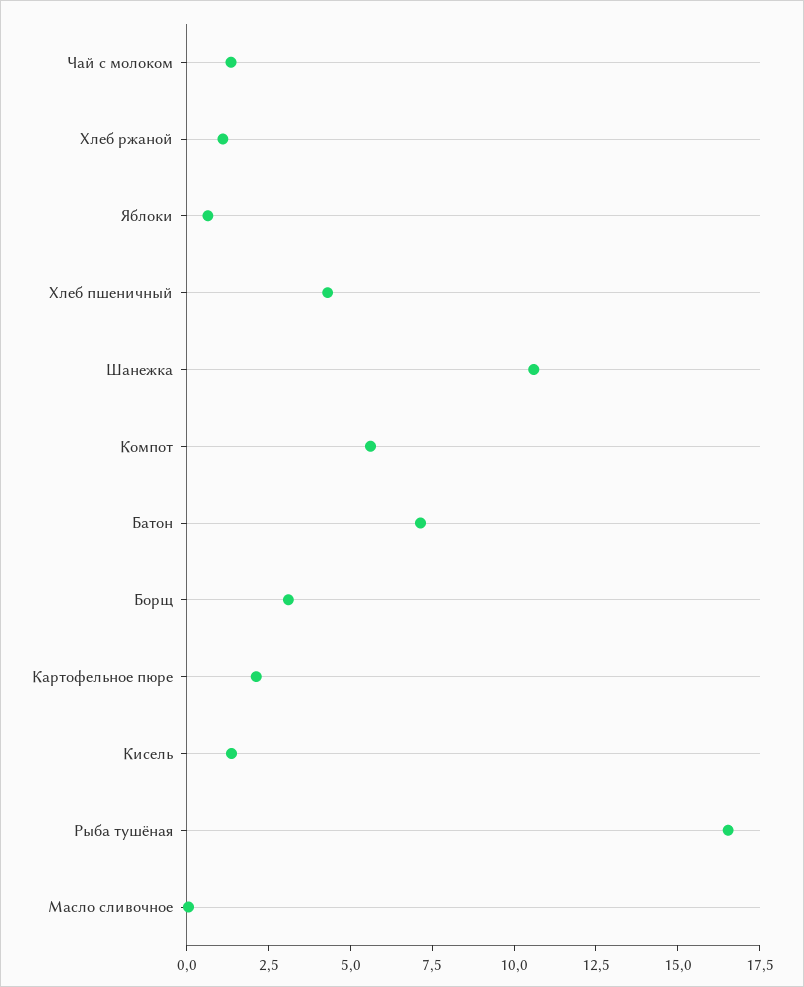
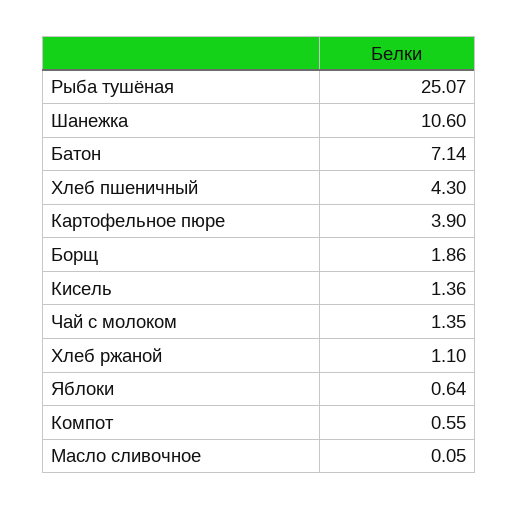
  {
    "Чай с молоком": 1.35,
    "Хлеб ржаной": 1.1,
    "Яблоки": 0.64,
    "Хлеб пшеничный": 4.3,
    "Шанежка": 10.6,
-   "Компот": 5.5,
+   "Компот": 0.55,
    "Батон": 7.14,
-   "Борщ": 3,
+   "Борщ": 1.86,
-   "Картофельное пюре": 2,
+   "Картофельное пюре": 3.9,
    "Кисель": 1.36,
-   "Рыба тушёная": 16.5,
+   "Рыба тушёная": 25.07,
    "Масло сливочное": 0.05
  }

